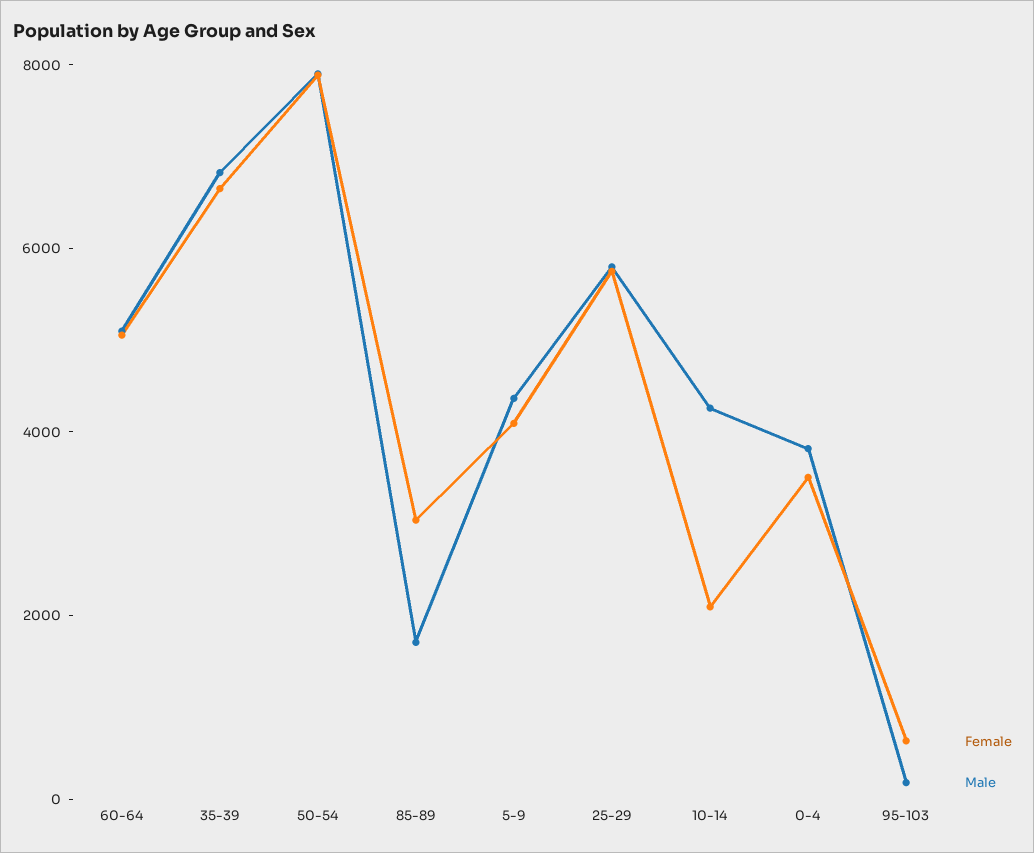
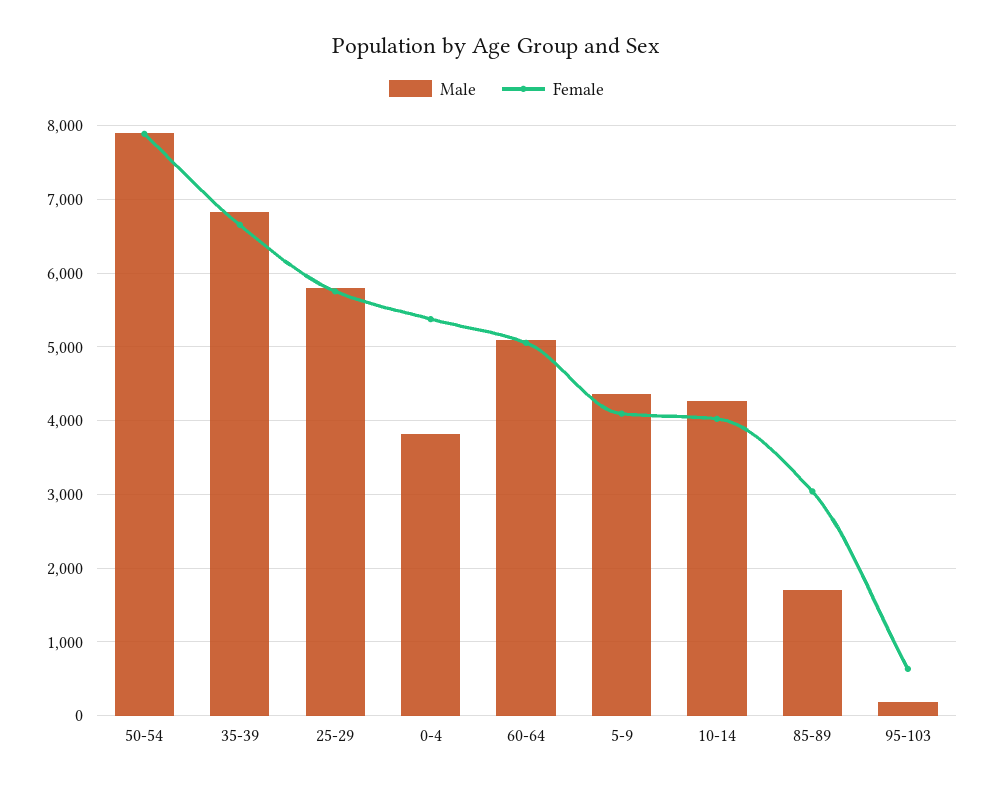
  {
    "Female": {
      "60-64": 5100,
      "35-39": 6700,
      "50-54": 7900,
      "85-89": 3000,
      "5-9": 4100,
      "25-29": 5800,
-     "10-14": 2000,
+     "10-14": 4000,
-     "0-4": 3500,
+     "0-4": 5400,
      "95-103": 600
    },
    "Male": {
      "60-64": 5100,
      "35-39": 6800,
      "50-54": 7900,
      "85-89": 1700,
      "5-9": 4400,
      "25-29": 5800,
      "10-14": 4300,
      "0-4": 3800,
      "95-103": 200
    }
  }

